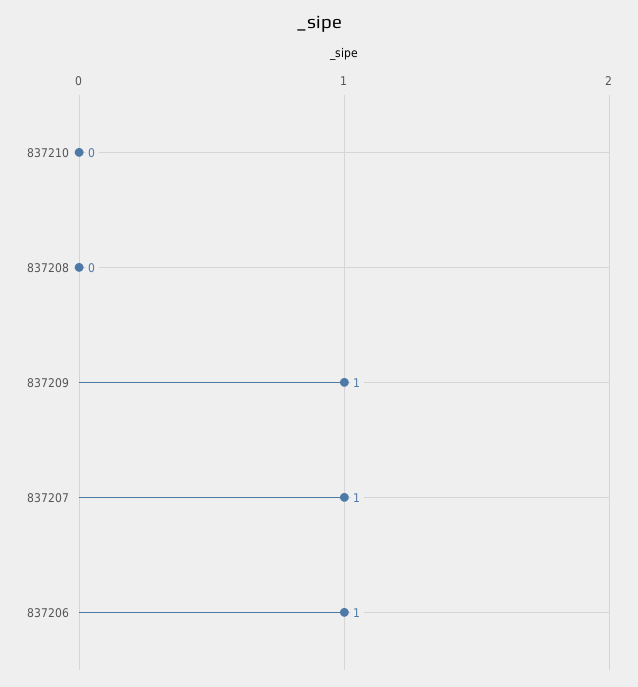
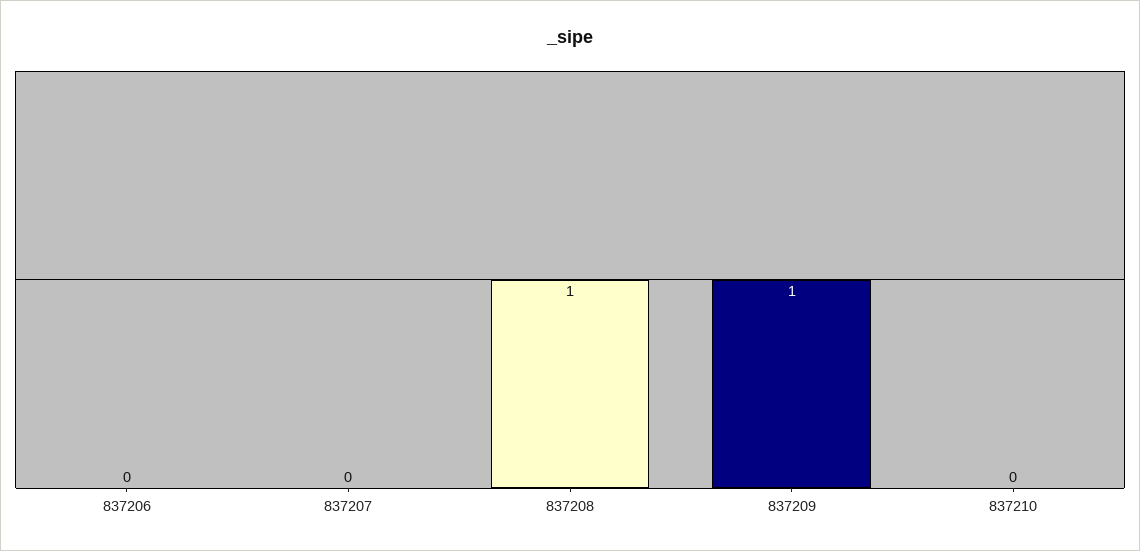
  {
    "837210": 0,
-   "837208": 0,
+   "837208": 1,
    "837209": 1,
-   "837207": 1,
+   "837207": 0,
-   "837206": 1
+   "837206": 0
  }

